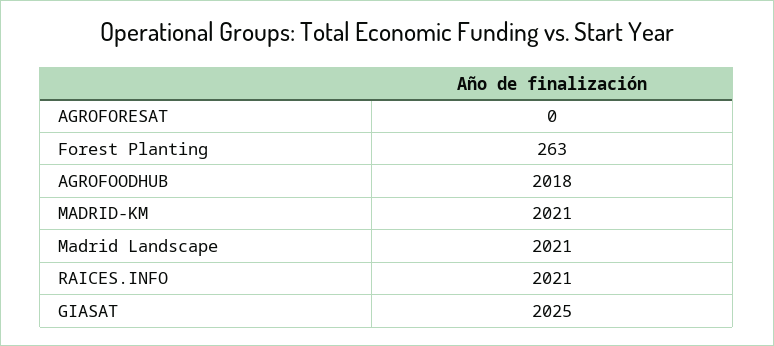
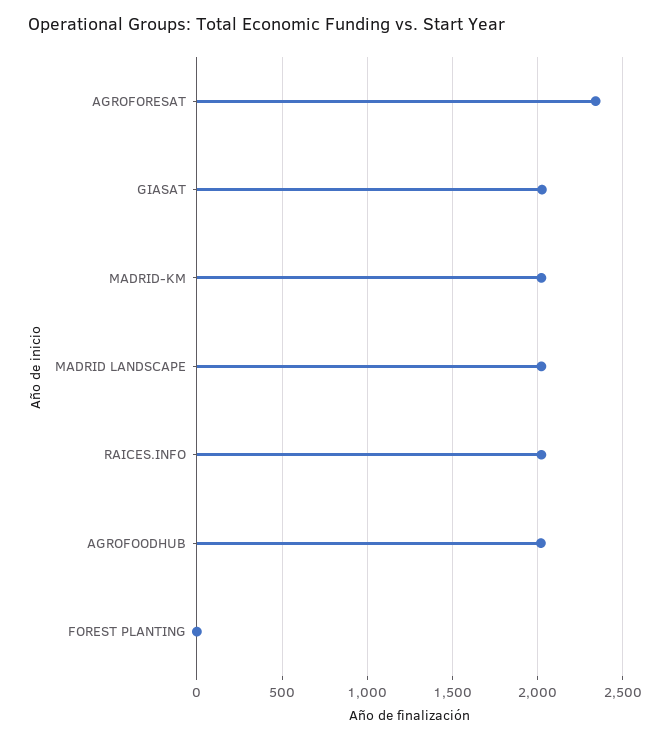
  {
-   "AGROFORESAT": 0,
+   "AGROFORESAT": 2350,
-   "Forest Planting": 263,
+   "Forest Planting": 0,
    "AGROFOODHUB": 2018,
    "MADRID-KM": 2021,
    "Madrid Landscape": 2021,
    "RAICES.INFO": 2021,
    "GIASAT": 2025
  }

